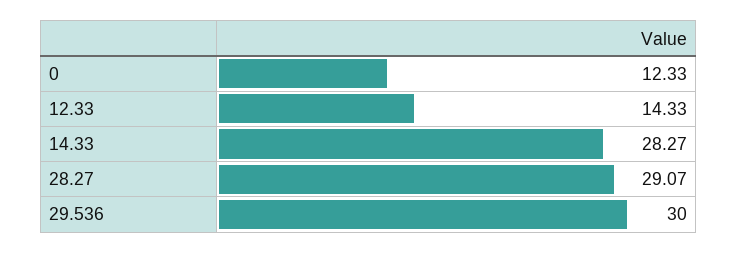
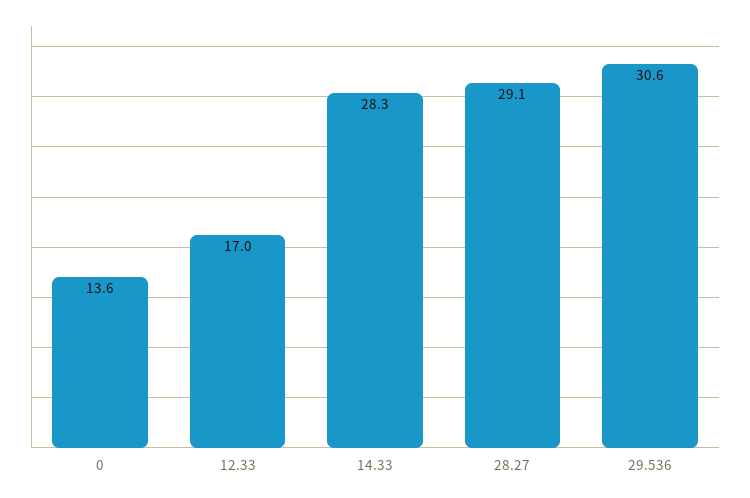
  {
-   "0": 12.33,
+   "0": 13.6,
-   "12.33": 14.33,
+   "12.33": 17,
    "14.33": 28.27,
    "28.27": 29.07,
-   "29.536": 30
+   "29.536": 30.6
  }

